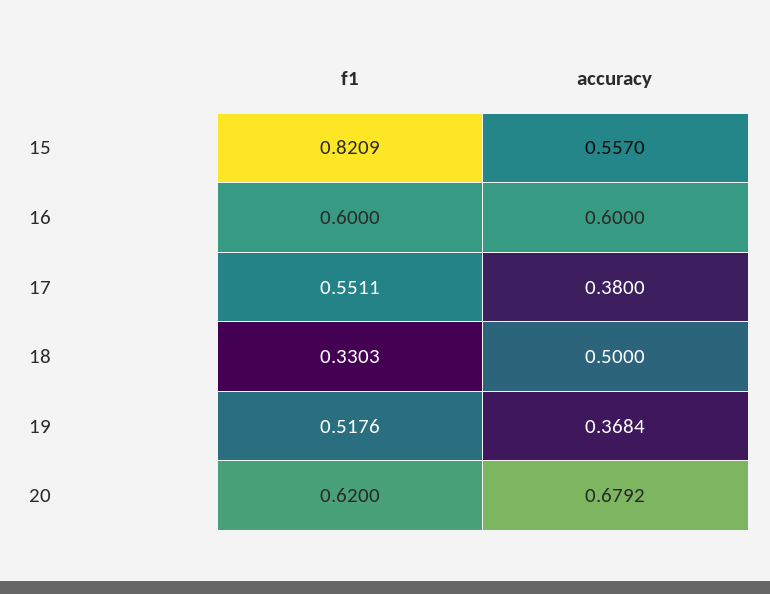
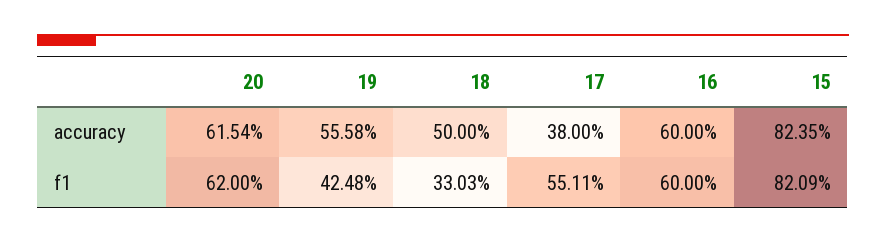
  {
    "f1": {
      "15": 0.8209,
      "16": 0.6,
      "17": 0.5511,
      "18": 0.3303,
-     "19": 0.5176,
+     "19": 0.4248,
      "20": 0.62
    },
    "accuracy": {
-     "15": 0.557,
+     "15": 0.8235,
      "16": 0.6,
      "17": 0.38,
      "18": 0.5,
-     "19": 0.3684,
+     "19": 0.5558,
-     "20": 0.6792
+     "20": 0.6154
    }
  }

